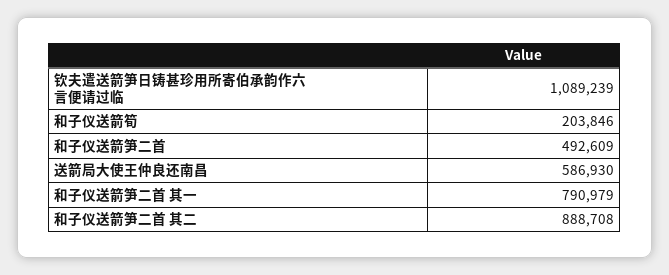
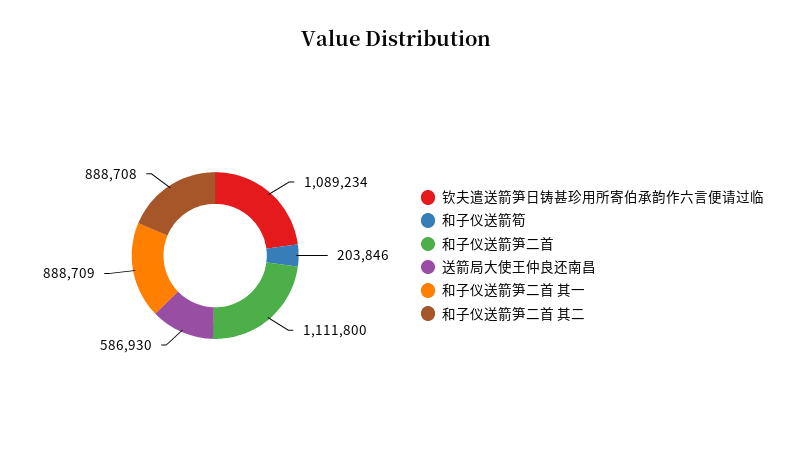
  {
-   "钦夫遣送箭笋日铸甚珍用所寄伯承韵作六言便请过临": 1089239,
+   "钦夫遣送箭笋日铸甚珍用所寄伯承韵作六言便请过临": 1089234,
    "和子仪送箭筍": 203846,
-   "和子仪送箭笋二首": 492609,
+   "和子仪送箭笋二首": 1111800,
    "送箭局大使王仲良还南昌": 586930,
-   "和子仪送箭笋二首 其一": 790979,
+   "和子仪送箭笋二首 其一": 888709,
    "和子仪送箭笋二首 其二": 888708
  }

